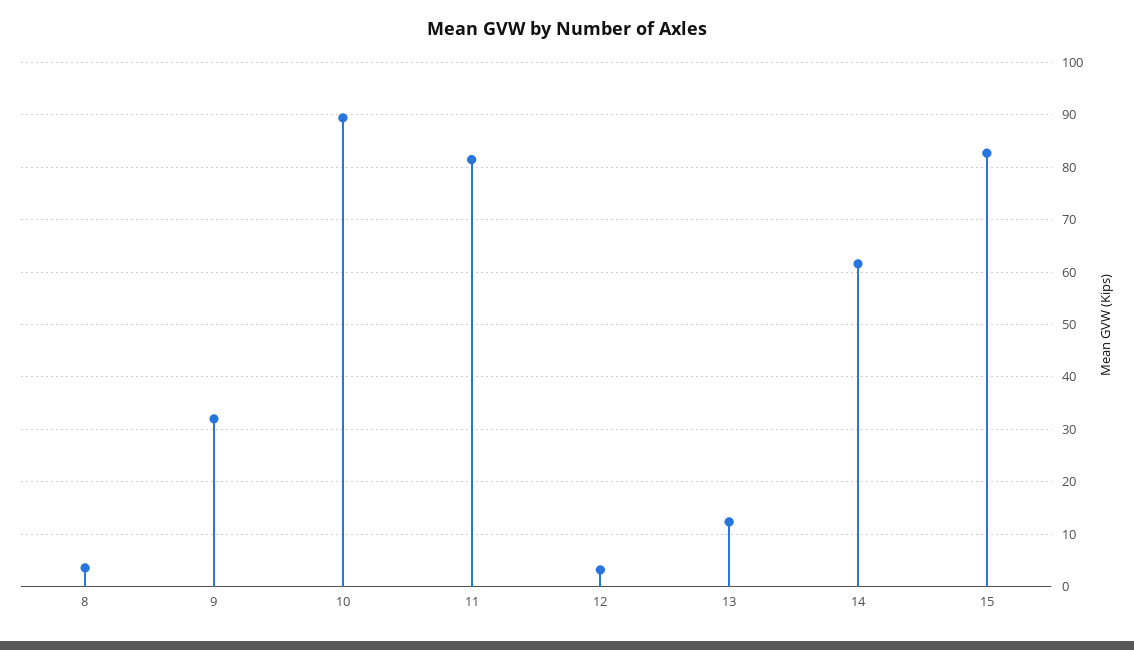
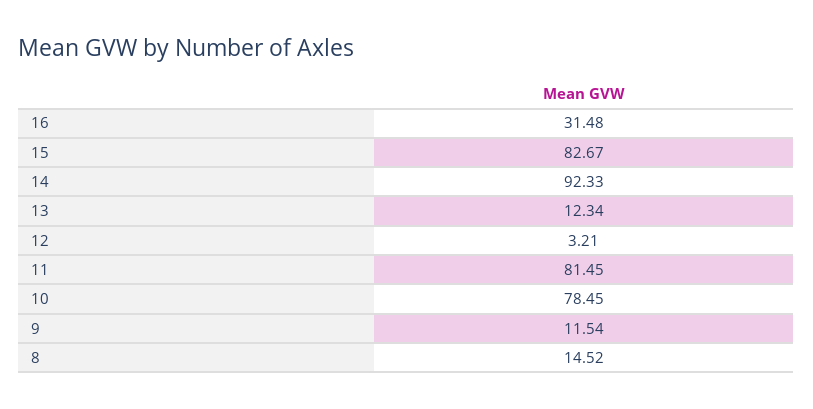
  {
-   "8": 4,
+   "8": 14.52,
-   "9": 32,
+   "9": 11.54,
-   "10": 90,
+   "10": 78.45,
    "11": 81.45,
    "12": 3.21,
    "13": 12.34,
-   "14": 62,
+   "14": 92.33,
-   "15": 82.67
+   "15": 82.67,
+   "16": 31.48
  }

